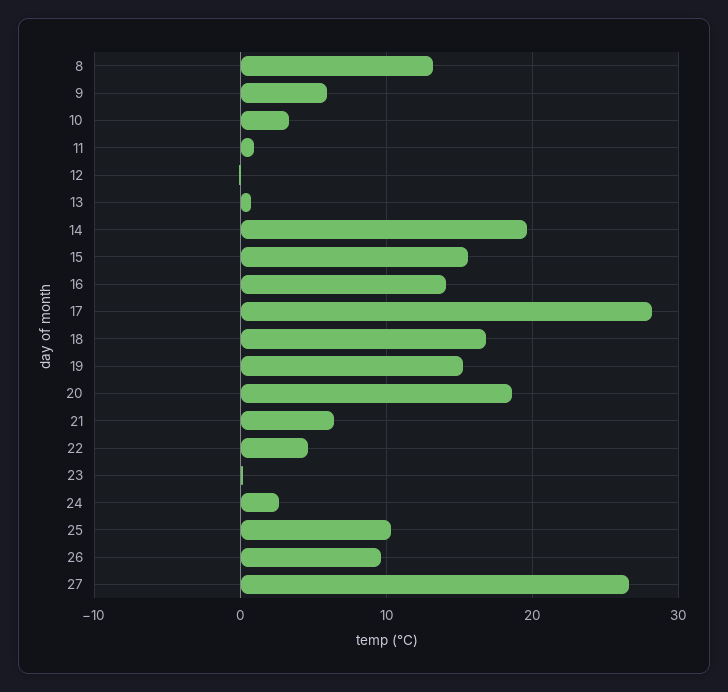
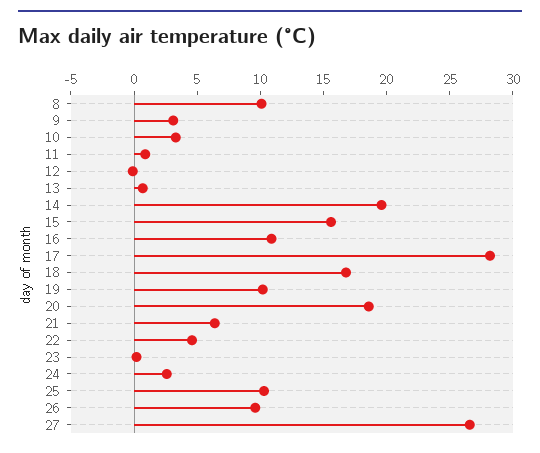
  {
-   "8": 13,
+   "8": 10,
-   "9": 6,
+   "9": 3,
    "10": 3,
    "11": 1,
    "12": 0,
    "13": 1,
    "14": 20,
    "15": 16,
-   "16": 14,
+   "16": 11,
    "17": 28,
    "18": 17,
-   "19": 15,
+   "19": 10,
    "20": 19,
    "21": 6,
    "22": 5,
    "23": 0,
    "24": 3,
    "25": 10,
    "26": 10,
    "27": 27
  }

